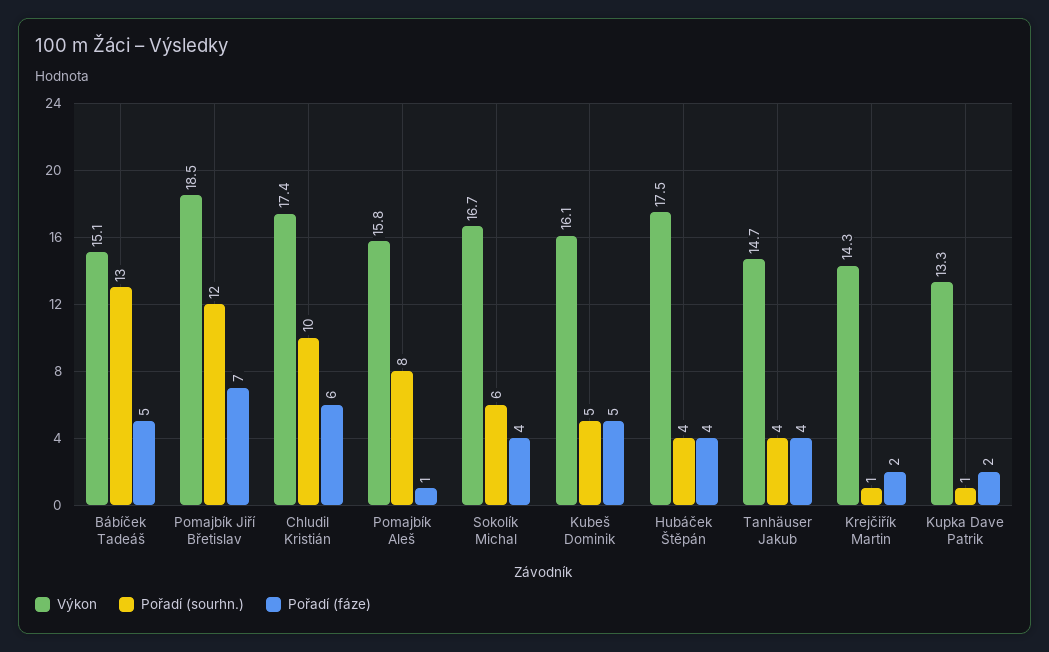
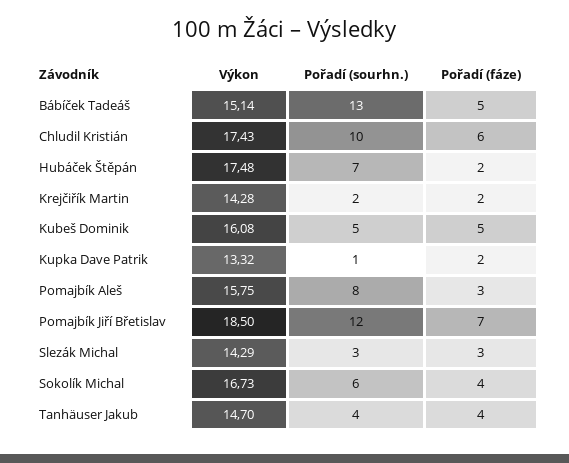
  {
    "Výkon": {
      "Bábíček Tadeáš": 15.14,
      "Pomajbík Jiří Břetislav": 18.5,
      "Chludil Kristián": 17.43,
      "Pomajbík Aleš": 15.75,
      "Sokolík Michal": 16.73,
      "Kubeš Dominik": 16.08,
      "Hubáček Štěpán": 17.48,
      "Tanhäuser Jakub": 14.7,
      "Krejčiřík Martin": 14.28,
-     "Kupka Dave Patrik": 13.32
+     "Kupka Dave Patrik": 13.32,
+     "Slezák Michal": 14.29
    },
    "Pořadí (sourhn.)": {
      "Bábíček Tadeáš": 13,
      "Pomajbík Jiří Břetislav": 12,
      "Chludil Kristián": 10,
      "Pomajbík Aleš": 8,
      "Sokolík Michal": 6,
      "Kubeš Dominik": 5,
-     "Hubáček Štěpán": 4,
+     "Hubáček Štěpán": 7,
      "Tanhäuser Jakub": 4,
-     "Krejčiřík Martin": 1,
+     "Krejčiřík Martin": 2,
-     "Kupka Dave Patrik": 1
+     "Kupka Dave Patrik": 1,
+     "Slezák Michal": 3
    },
    "Pořadí (fáze)": {
      "Bábíček Tadeáš": 5,
      "Pomajbík Jiří Břetislav": 7,
      "Chludil Kristián": 6,
-     "Pomajbík Aleš": 1,
+     "Pomajbík Aleš": 3,
      "Sokolík Michal": 4,
      "Kubeš Dominik": 5,
-     "Hubáček Štěpán": 4,
+     "Hubáček Štěpán": 2,
      "Tanhäuser Jakub": 4,
      "Krejčiřík Martin": 2,
-     "Kupka Dave Patrik": 2
+     "Kupka Dave Patrik": 2,
+     "Slezák Michal": 3
    }
  }

